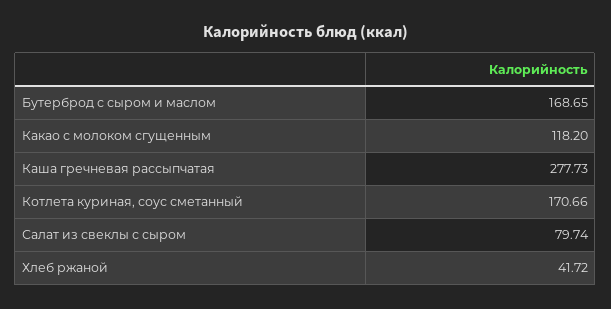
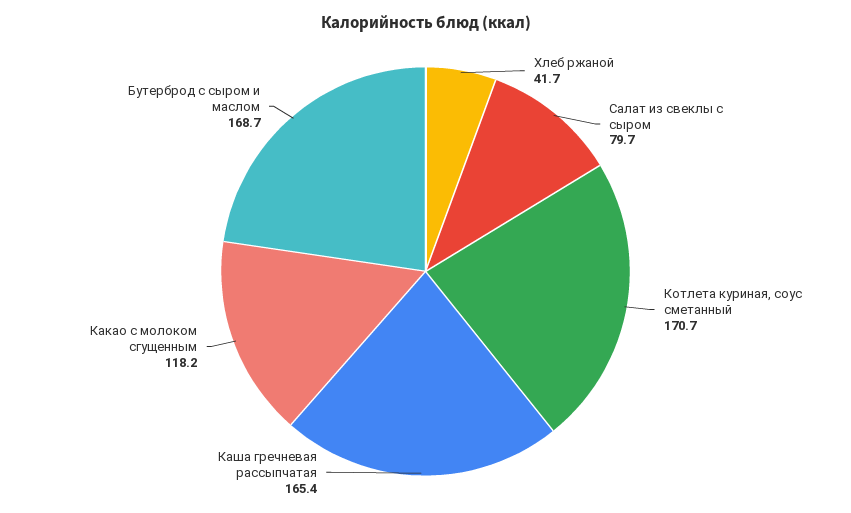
  {
    "Бутерброд с сыром и маслом": 168.65,
    "Какао с молоком сгущенным": 118.2,
-   "Каша гречневая рассыпчатая": 277.73,
+   "Каша гречневая рассыпчатая": 165.4,
    "Котлета куриная, соус сметанный": 170.66,
    "Салат из свеклы с сыром": 79.74,
    "Хлеб ржаной": 41.72
  }

